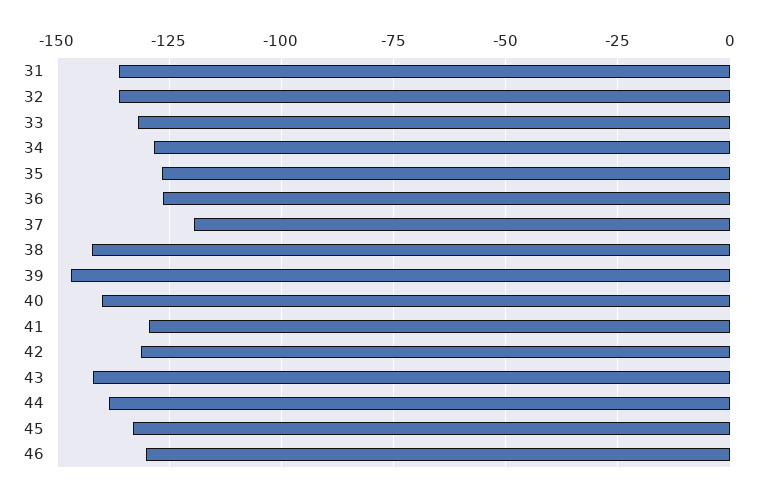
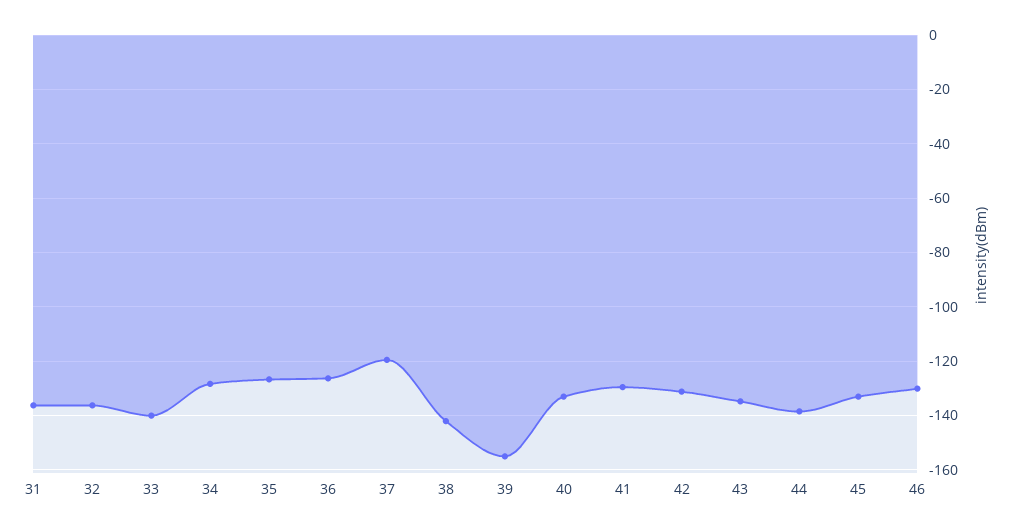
  {
    "31": -137.5,
    "32": -137.5,
-   "33": -132.5,
+   "33": -140,
    "34": -127.5,
    "35": -127.5,
    "36": -127.5,
    "37": -120,
    "38": -142.5,
-   "39": -147.5,
+   "39": -155,
-   "40": -140,
+   "40": -132.5,
    "41": -130,
    "42": -130,
-   "43": -142.5,
+   "43": -135,
    "44": -137.5,
    "45": -132.5,
    "46": -130
  }

